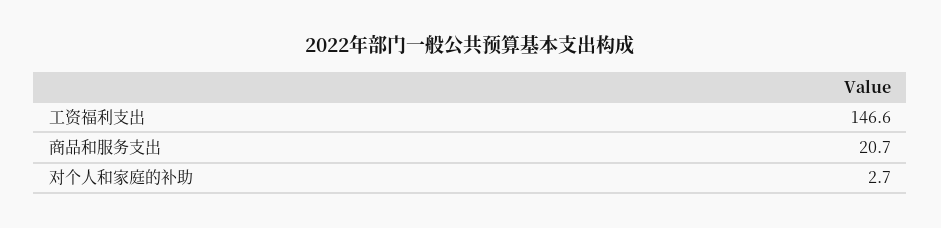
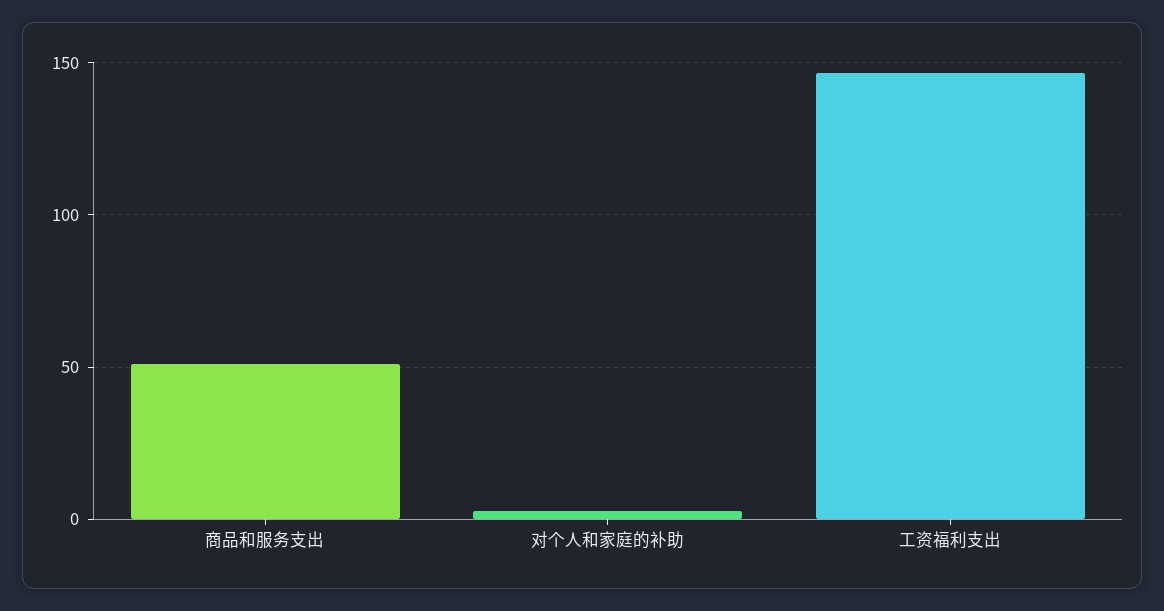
  {
    "工资福利支出": 146.6,
-   "商品和服务支出": 20.7,
+   "商品和服务支出": 50,
    "对个人和家庭的补助": 2.7
  }

